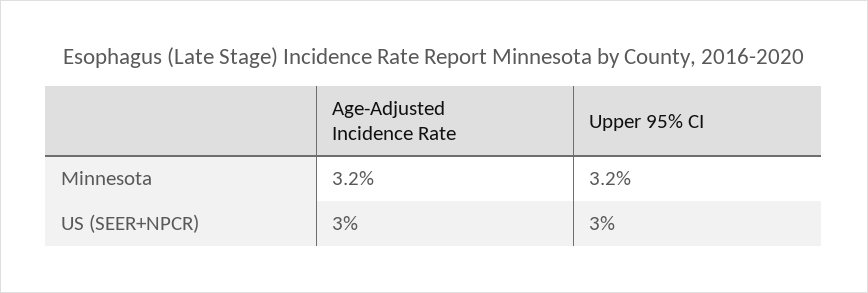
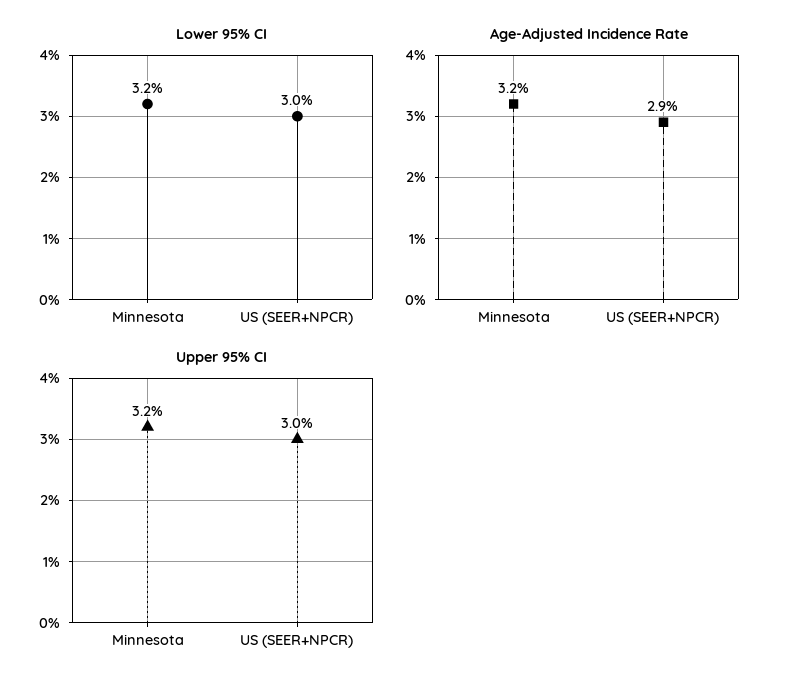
  {
    "Age-Adjusted Incidence Rate": {
      "Minnesota": 3.2,
-     "US (SEER+NPCR)": 3
+     "US (SEER+NPCR)": 2.9
    },
    "Upper 95% CI": {
      "Minnesota": 3.2,
      "US (SEER+NPCR)": 3
-   }
+   },
+   "Lower 95% CI": {
+     "Minnesota": 3.2,
+     "US (SEER+NPCR)": 3
+   }
  }

